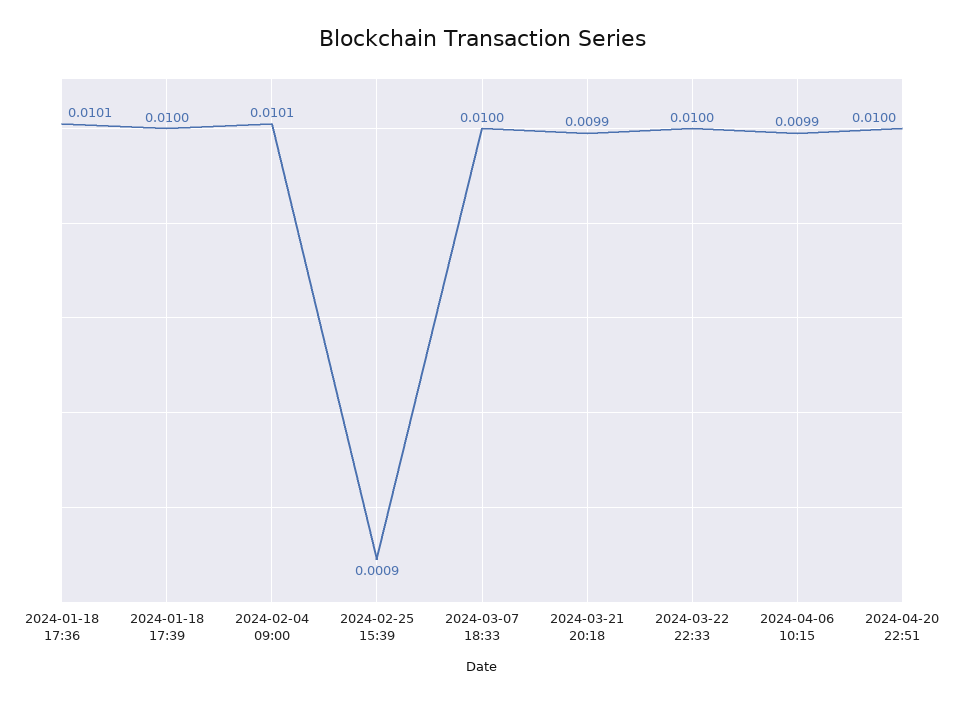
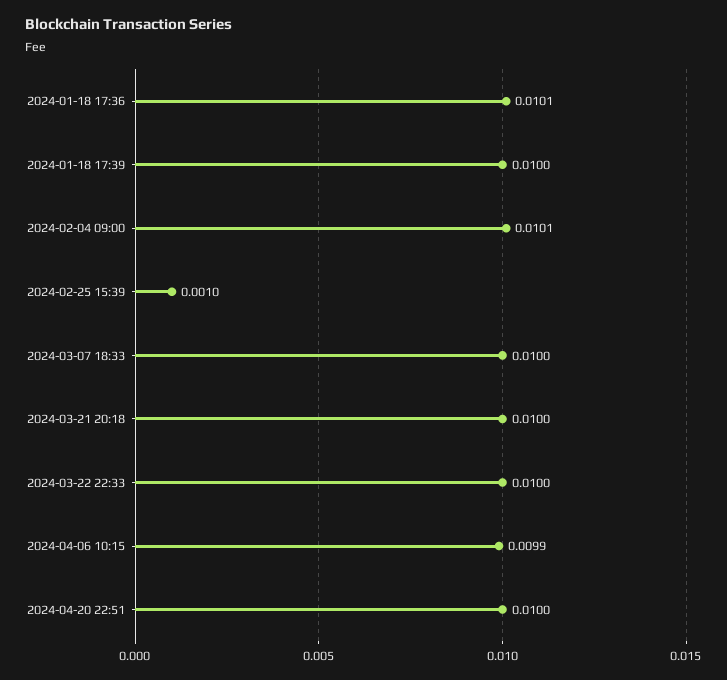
  {
    "2024-01-18 17:36": 0.0101,
    "2024-01-18 17:39": 0.01,
    "2024-02-04 09:00": 0.0101,
-   "2024-02-25 15:39": 0.0009,
+   "2024-02-25 15:39": 0.001,
    "2024-03-07 18:33": 0.01,
-   "2024-03-21 20:18": 0.0099,
+   "2024-03-21 20:18": 0.01,
    "2024-03-22 22:33": 0.01,
    "2024-04-06 10:15": 0.0099,
    "2024-04-20 22:51": 0.01
  }

